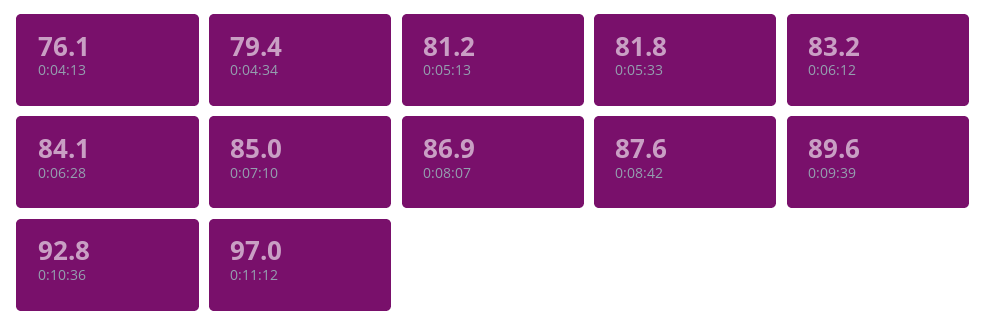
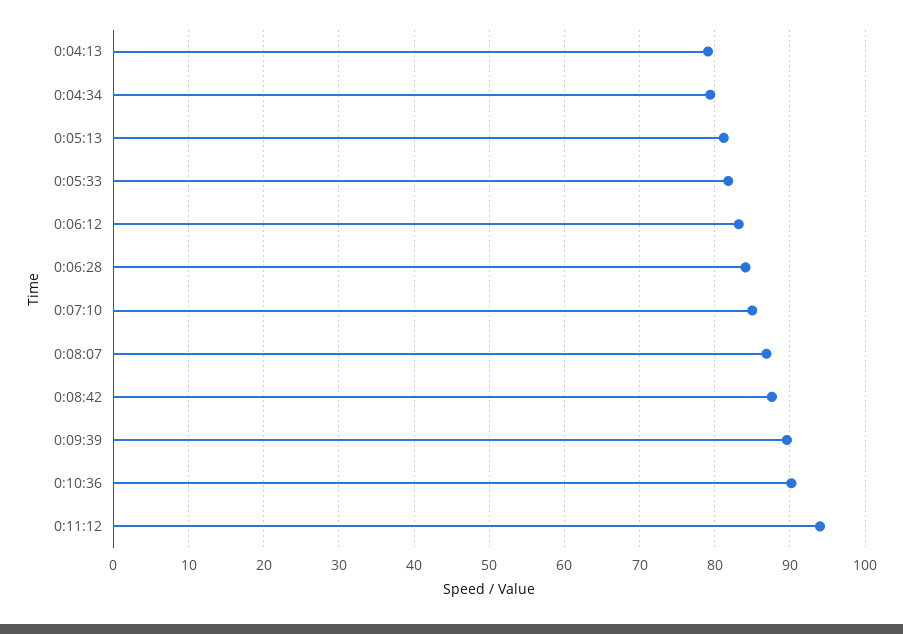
  {
-   "0:04:13": 76.1,
+   "0:04:13": 79,
    "0:04:34": 79.4,
    "0:05:13": 81.2,
    "0:05:33": 81.8,
    "0:06:12": 83.2,
    "0:06:28": 84.1,
    "0:07:10": 85,
    "0:08:07": 86.9,
    "0:08:42": 87.6,
    "0:09:39": 89.6,
-   "0:10:36": 92.8,
+   "0:10:36": 90,
-   "0:11:12": 97
+   "0:11:12": 94
  }

